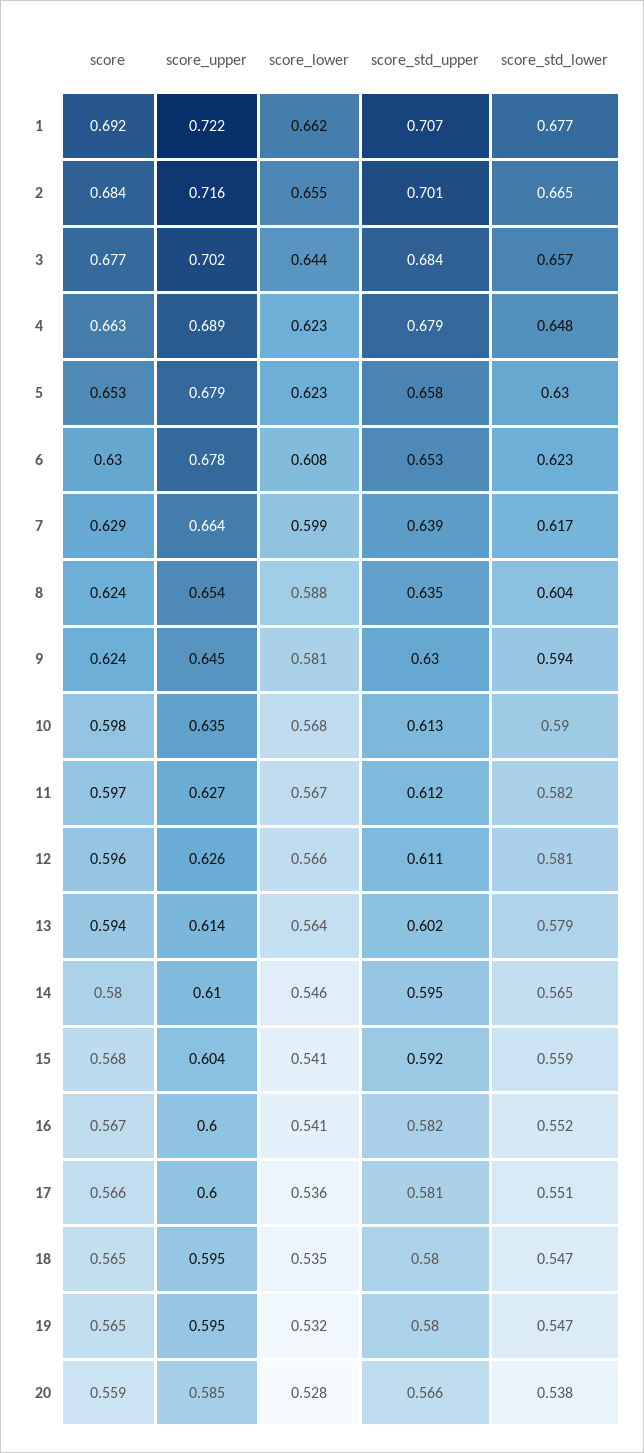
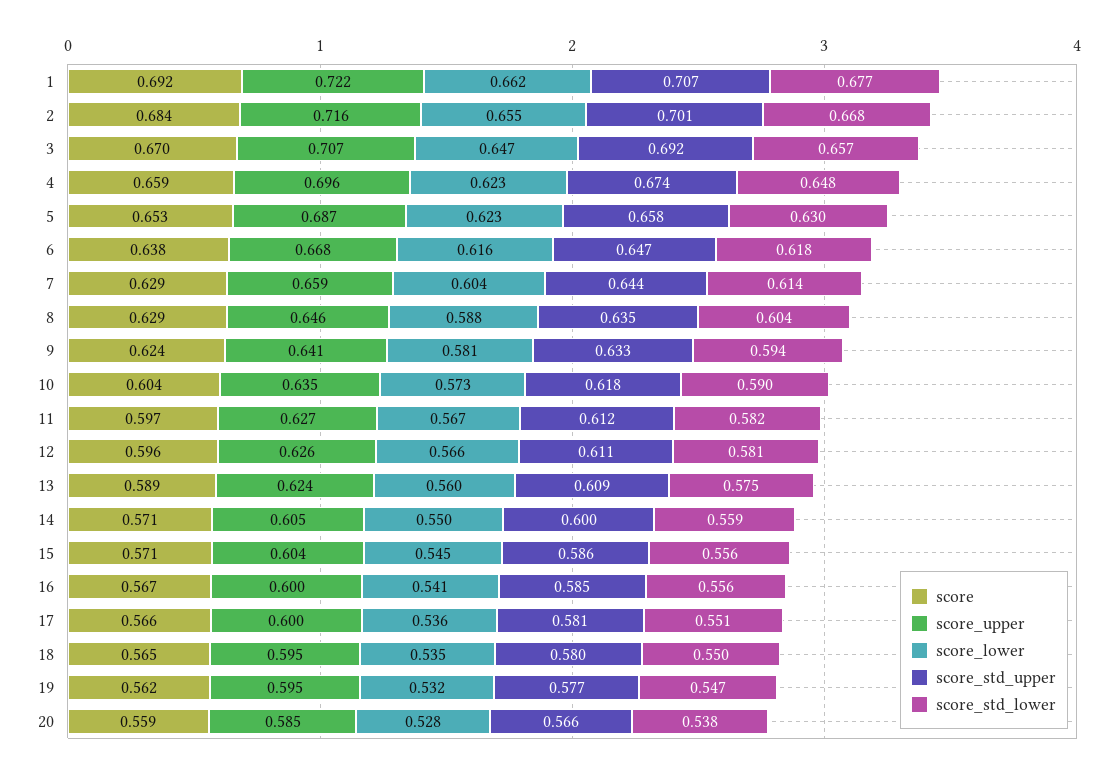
  {
    "score": {
      "1": 0.692,
      "2": 0.684,
-     "3": 0.677,
+     "3": 0.67,
-     "4": 0.663,
+     "4": 0.659,
      "5": 0.653,
-     "6": 0.63,
+     "6": 0.638,
      "7": 0.629,
-     "8": 0.624,
+     "8": 0.629,
      "9": 0.624,
-     "10": 0.598,
+     "10": 0.604,
      "11": 0.597,
      "12": 0.596,
-     "13": 0.594,
+     "13": 0.589,
-     "14": 0.58,
+     "14": 0.571,
-     "15": 0.568,
+     "15": 0.571,
      "16": 0.567,
      "17": 0.566,
      "18": 0.565,
-     "19": 0.565,
+     "19": 0.562,
      "20": 0.559
    },
    "score_upper": {
      "1": 0.722,
      "2": 0.716,
-     "3": 0.702,
+     "3": 0.707,
-     "4": 0.689,
+     "4": 0.696,
-     "5": 0.679,
+     "5": 0.687,
-     "6": 0.678,
+     "6": 0.668,
-     "7": 0.664,
+     "7": 0.659,
-     "8": 0.654,
+     "8": 0.646,
-     "9": 0.645,
+     "9": 0.641,
      "10": 0.635,
      "11": 0.627,
      "12": 0.626,
-     "13": 0.614,
+     "13": 0.624,
-     "14": 0.61,
+     "14": 0.605,
      "15": 0.604,
      "16": 0.6,
      "17": 0.6,
      "18": 0.595,
      "19": 0.595,
      "20": 0.585
    },
    "score_lower": {
      "1": 0.662,
      "2": 0.655,
-     "3": 0.644,
+     "3": 0.647,
      "4": 0.623,
      "5": 0.623,
-     "6": 0.608,
+     "6": 0.616,
-     "7": 0.599,
+     "7": 0.604,
      "8": 0.588,
      "9": 0.581,
-     "10": 0.568,
+     "10": 0.573,
      "11": 0.567,
      "12": 0.566,
-     "13": 0.564,
+     "13": 0.56,
-     "14": 0.546,
+     "14": 0.55,
-     "15": 0.541,
+     "15": 0.545,
      "16": 0.541,
      "17": 0.536,
      "18": 0.535,
      "19": 0.532,
      "20": 0.528
    },
    "score_std_upper": {
      "1": 0.707,
      "2": 0.701,
-     "3": 0.684,
+     "3": 0.692,
-     "4": 0.679,
+     "4": 0.674,
      "5": 0.658,
-     "6": 0.653,
+     "6": 0.647,
-     "7": 0.639,
+     "7": 0.644,
      "8": 0.635,
-     "9": 0.63,
+     "9": 0.633,
-     "10": 0.613,
+     "10": 0.618,
      "11": 0.612,
      "12": 0.611,
-     "13": 0.602,
+     "13": 0.609,
-     "14": 0.595,
+     "14": 0.6,
-     "15": 0.592,
+     "15": 0.586,
-     "16": 0.582,
+     "16": 0.585,
      "17": 0.581,
      "18": 0.58,
-     "19": 0.58,
+     "19": 0.577,
      "20": 0.566
    },
    "score_std_lower": {
      "1": 0.677,
-     "2": 0.665,
+     "2": 0.668,
      "3": 0.657,
      "4": 0.648,
      "5": 0.63,
-     "6": 0.623,
+     "6": 0.618,
-     "7": 0.617,
+     "7": 0.614,
      "8": 0.604,
      "9": 0.594,
      "10": 0.59,
      "11": 0.582,
      "12": 0.581,
-     "13": 0.579,
+     "13": 0.575,
-     "14": 0.565,
+     "14": 0.559,
-     "15": 0.559,
+     "15": 0.556,
-     "16": 0.552,
+     "16": 0.556,
      "17": 0.551,
-     "18": 0.547,
+     "18": 0.55,
      "19": 0.547,
      "20": 0.538
    }
  }

